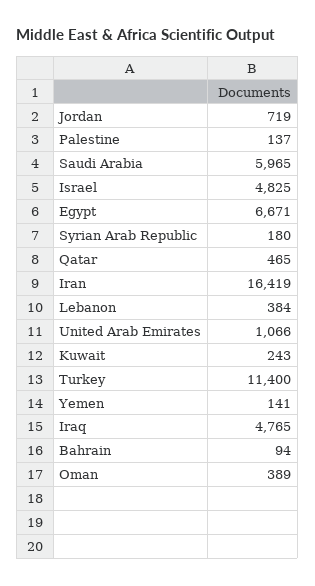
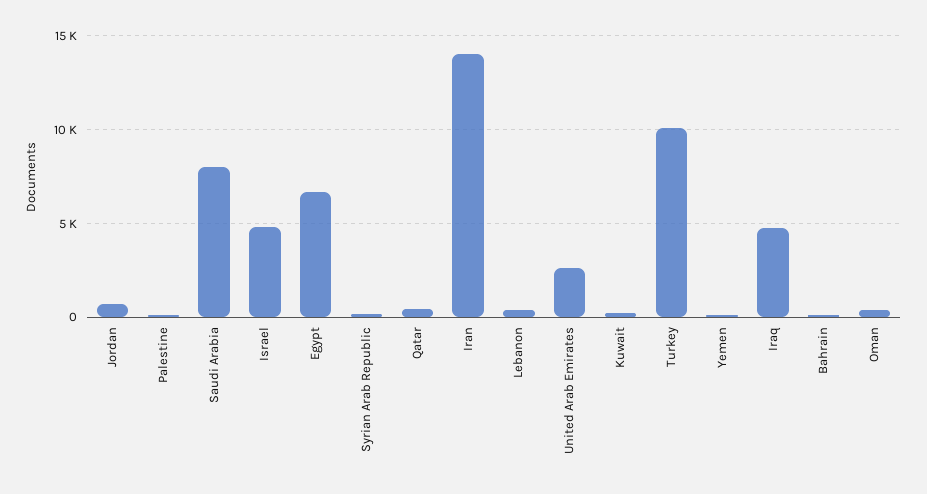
  {
    "Jordan": 719,
    "Palestine": 137,
-   "Saudi Arabia": 5965,
+   "Saudi Arabia": 8000,
    "Israel": 4825,
    "Egypt": 6671,
    "Syrian Arab Republic": 180,
    "Qatar": 465,
-   "Iran": 16419,
+   "Iran": 14000,
    "Lebanon": 384,
-   "United Arab Emirates": 1066,
+   "United Arab Emirates": 2500,
    "Kuwait": 243,
-   "Turkey": 11400,
+   "Turkey": 10000,
    "Yemen": 141,
    "Iraq": 4765,
    "Bahrain": 94,
    "Oman": 389
  }

